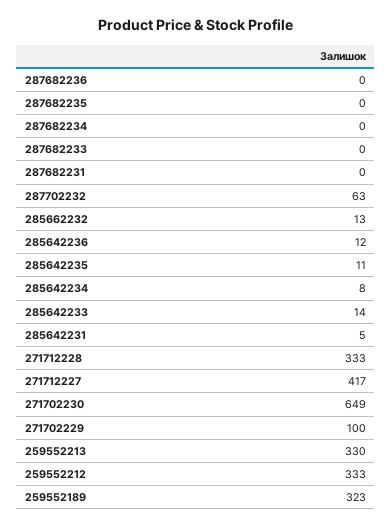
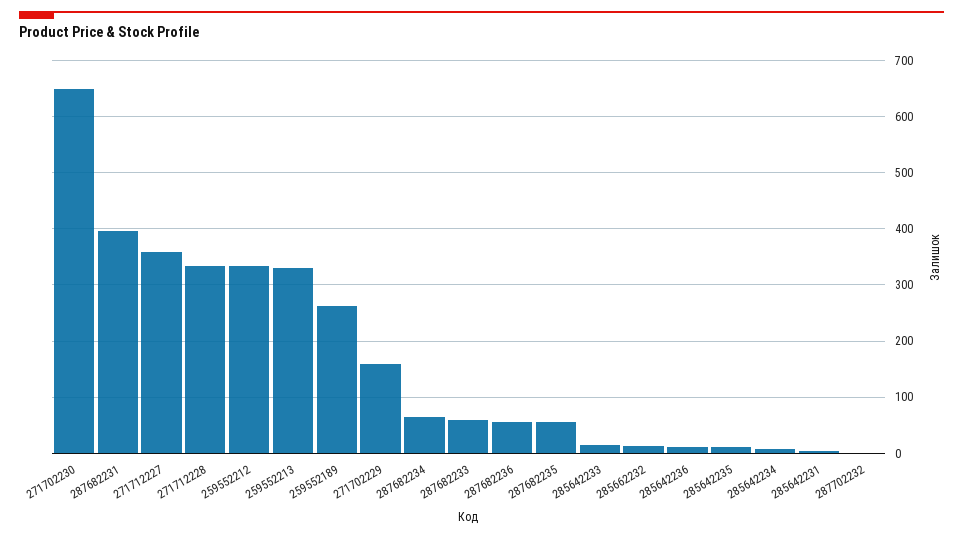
  {
-   "287682236": 0,
+   "287682236": 60,
-   "287682235": 0,
+   "287682235": 60,
-   "287682234": 0,
+   "287682234": 60,
-   "287682233": 0,
+   "287682233": 60,
-   "287682231": 0,
+   "287682231": 400,
-   "287702232": 63,
+   "287702232": 0,
    "285662232": 13,
    "285642236": 12,
    "285642235": 11,
    "285642234": 8,
    "285642233": 14,
    "285642231": 5,
    "271712228": 333,
-   "271712227": 417,
+   "271712227": 360,
    "271702230": 649,
-   "271702229": 100,
+   "271702229": 160,
    "259552213": 330,
    "259552212": 333,
-   "259552189": 323
+   "259552189": 260
  }

